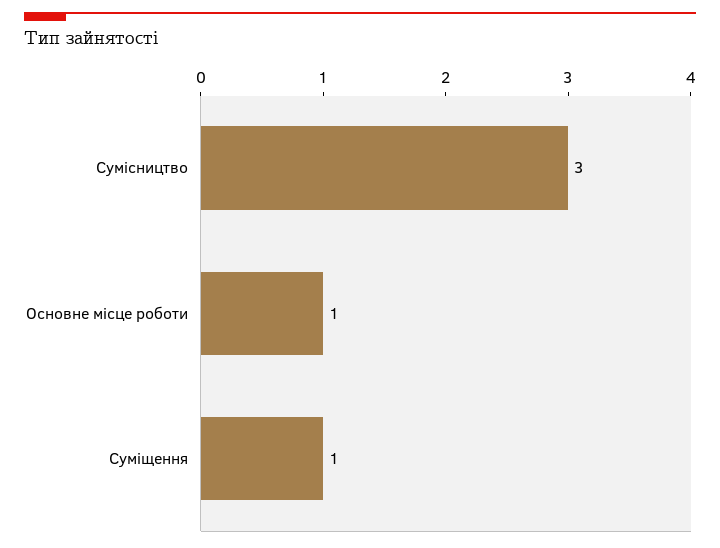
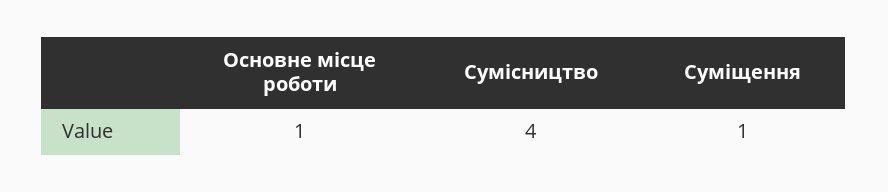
  {
-   "Сумісництво": 3,
+   "Сумісництво": 4,
    "Основне місце роботи": 1,
    "Суміщення": 1
  }

